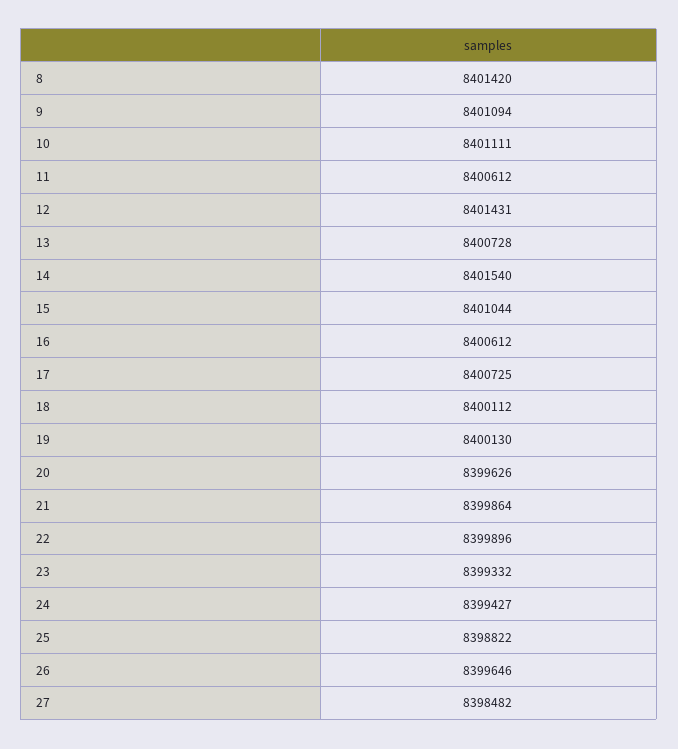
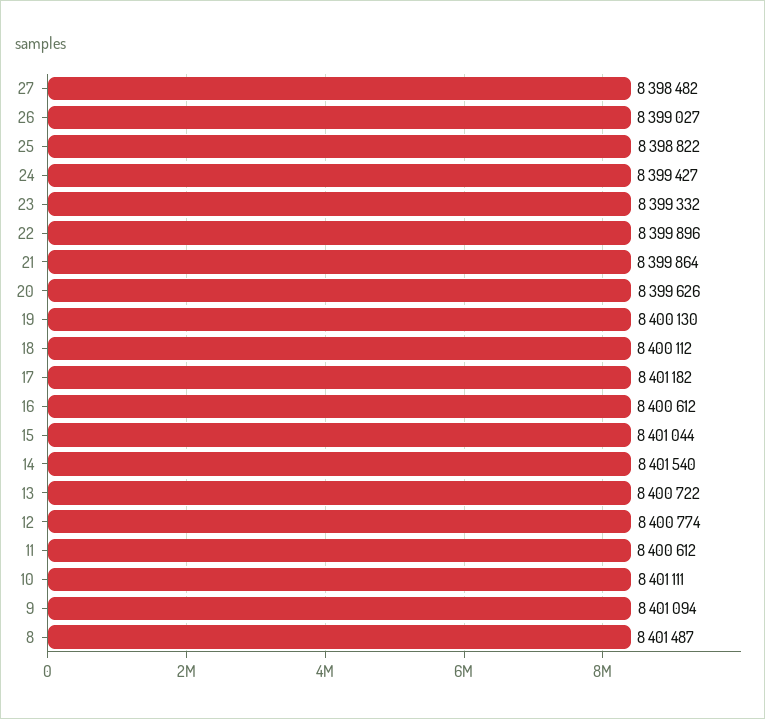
  {
-   "8": 8401420,
+   "8": 8401487,
    "9": 8401094,
    "10": 8401111,
    "11": 8400612,
-   "12": 8401431,
+   "12": 8400774,
-   "13": 8400728,
+   "13": 8400722,
    "14": 8401540,
    "15": 8401044,
    "16": 8400612,
-   "17": 8400725,
+   "17": 8401182,
    "18": 8400112,
    "19": 8400130,
    "20": 8399626,
    "21": 8399864,
    "22": 8399896,
    "23": 8399332,
    "24": 8399427,
    "25": 8398822,
-   "26": 8399646,
+   "26": 8399027,
    "27": 8398482
  }

